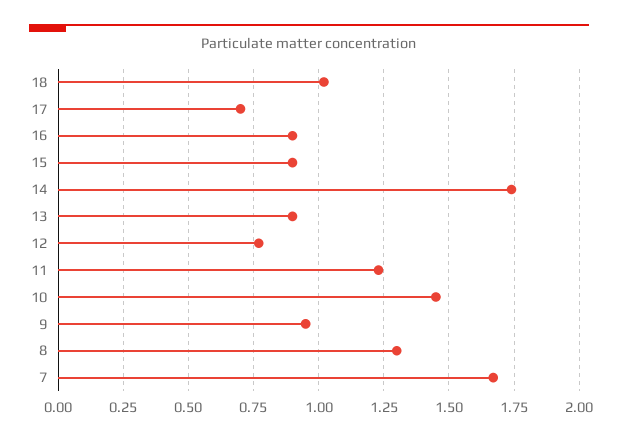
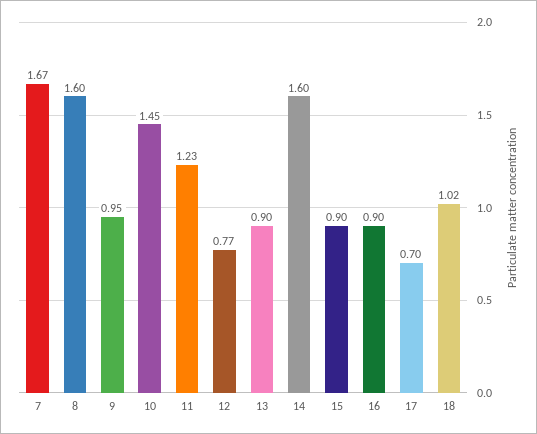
  {
    "18": 1.02,
    "17": 0.7,
    "16": 0.9,
    "15": 0.9,
-   "14": 1.75,
+   "14": 1.6,
    "13": 0.9,
    "12": 0.77,
    "11": 1.23,
    "10": 1.45,
    "9": 0.95,
-   "8": 1.3,
+   "8": 1.6,
    "7": 1.67
  }

